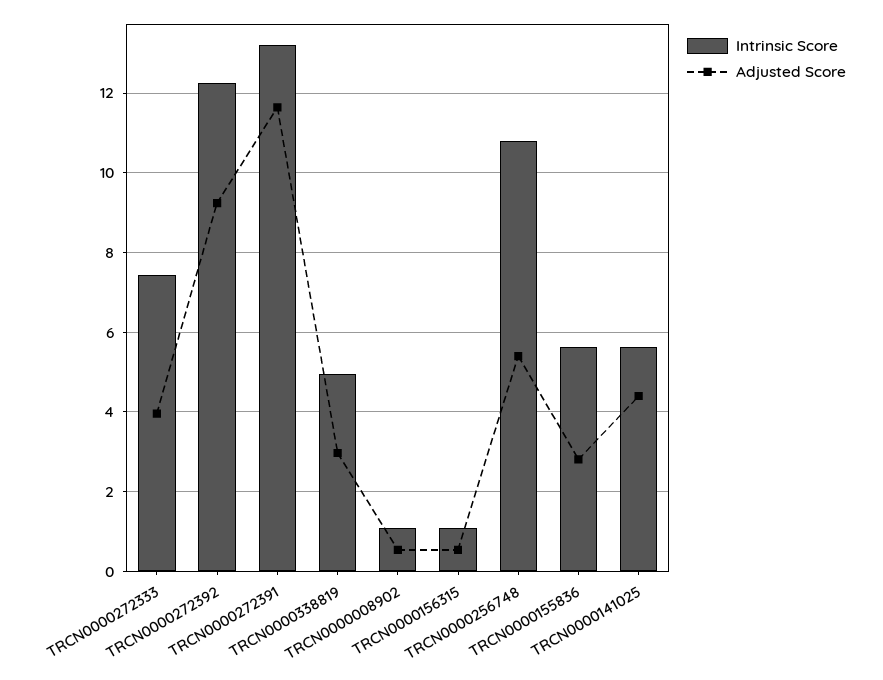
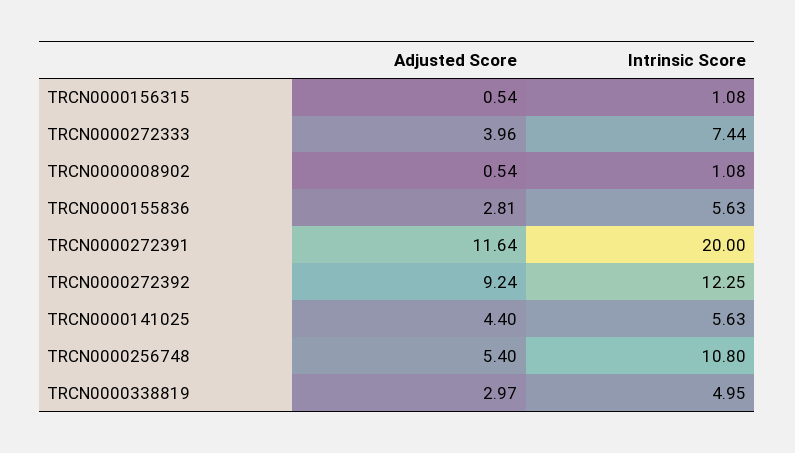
  {
    "Intrinsic Score": {
      "TRCN0000272333": 7.44,
      "TRCN0000272392": 12.25,
-     "TRCN0000272391": 13.2,
+     "TRCN0000272391": 20,
      "TRCN0000338819": 4.95,
      "TRCN0000008902": 1.08,
      "TRCN0000156315": 1.08,
      "TRCN0000256748": 10.8,
      "TRCN0000155836": 5.63,
      "TRCN0000141025": 5.63
    },
    "Adjusted Score": {
      "TRCN0000272333": 3.96,
      "TRCN0000272392": 9.24,
      "TRCN0000272391": 11.64,
      "TRCN0000338819": 2.97,
      "TRCN0000008902": 0.54,
      "TRCN0000156315": 0.54,
      "TRCN0000256748": 5.4,
      "TRCN0000155836": 2.81,
      "TRCN0000141025": 4.4
    }
  }

